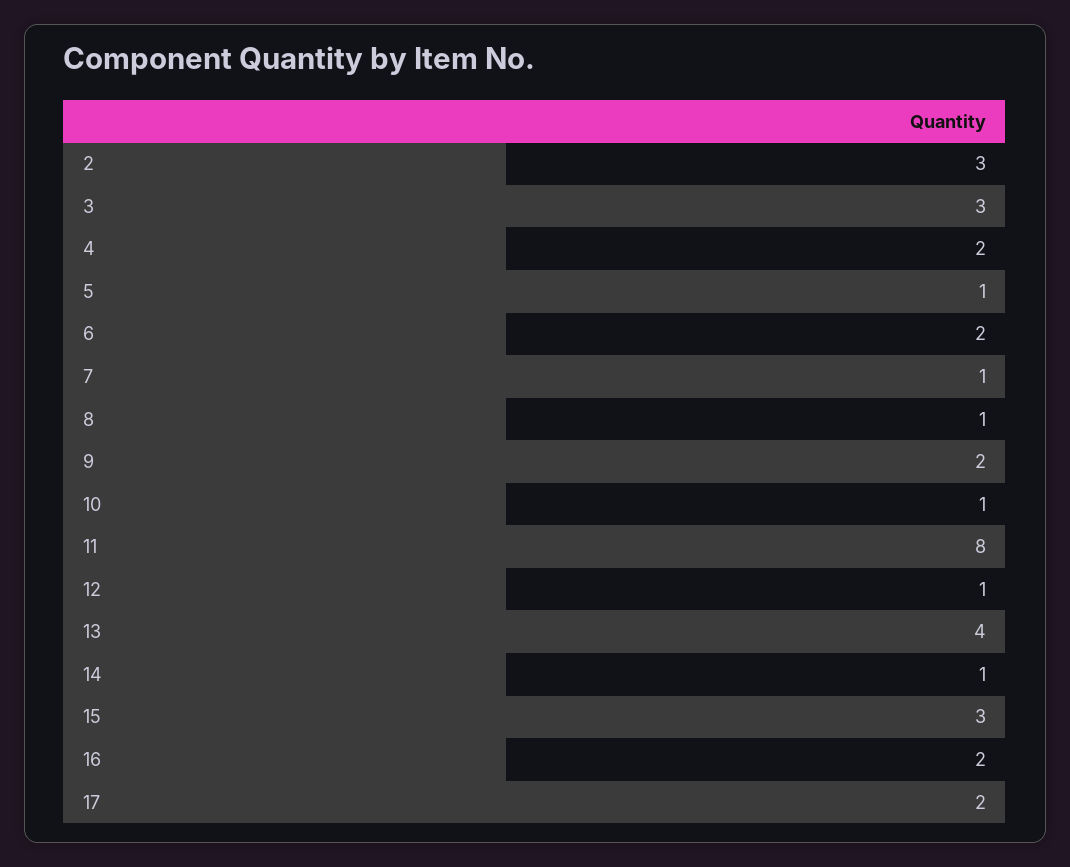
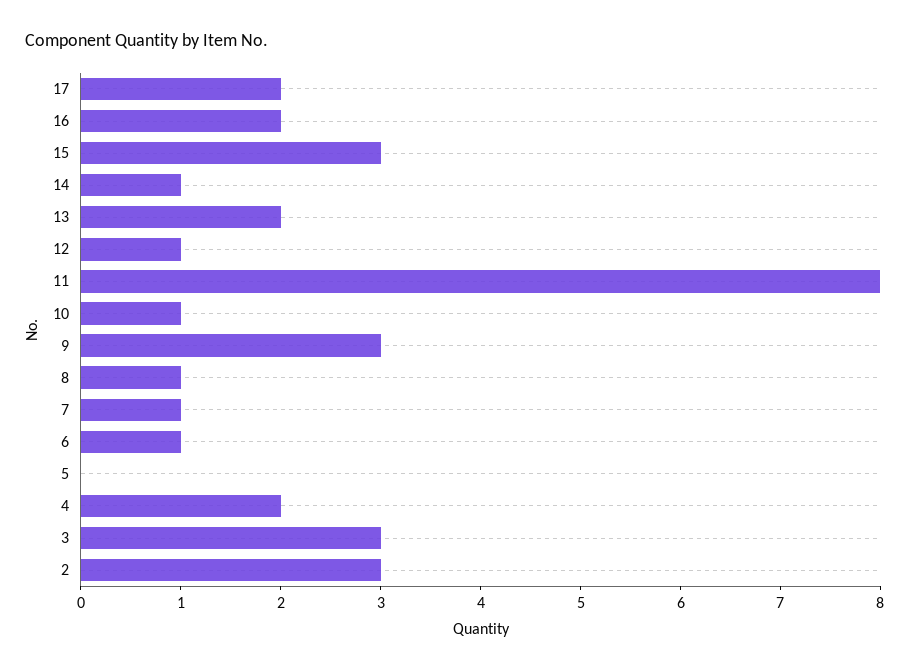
  {
    "2": 3,
    "3": 3,
    "4": 2,
-   "5": 1,
+   "5": 0,
-   "6": 2,
+   "6": 1,
    "7": 1,
    "8": 1,
-   "9": 2,
+   "9": 3,
    "10": 1,
    "11": 8,
    "12": 1,
-   "13": 4,
+   "13": 2,
    "14": 1,
    "15": 3,
    "16": 2,
    "17": 2
  }

